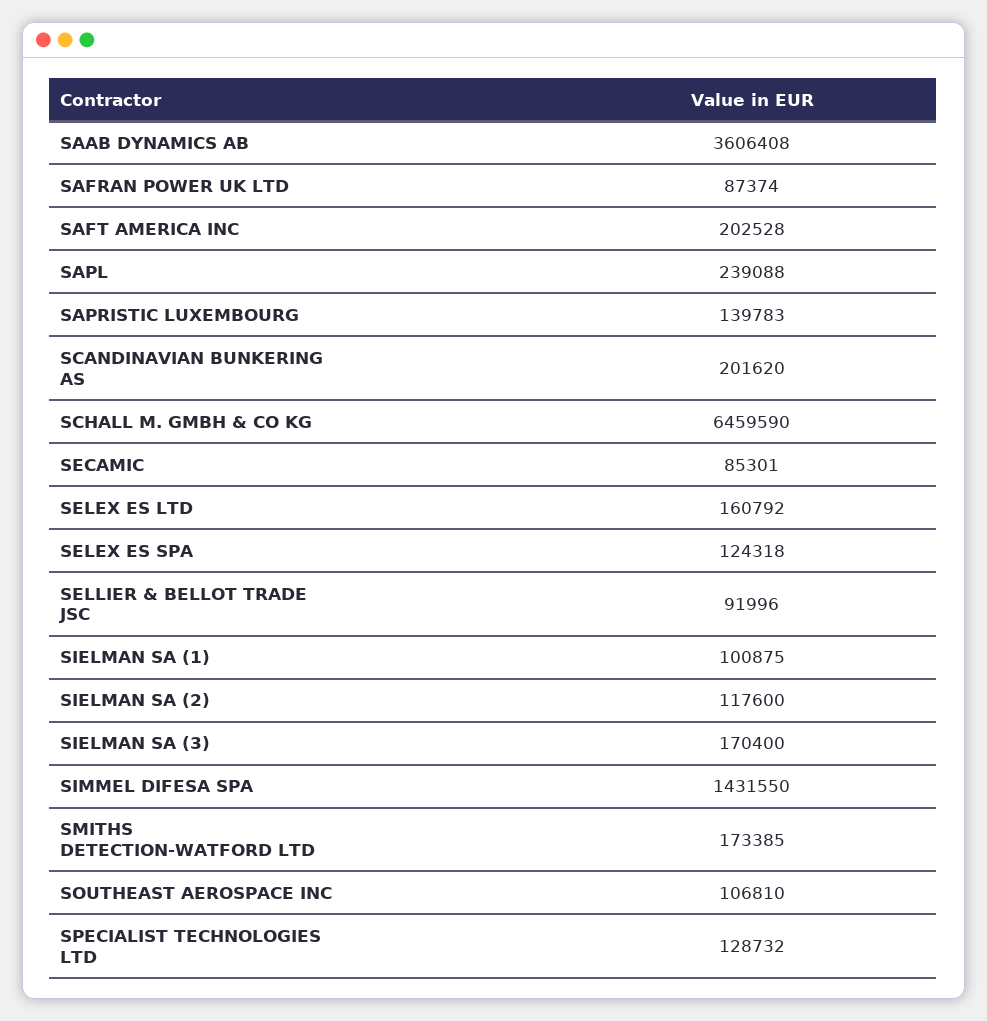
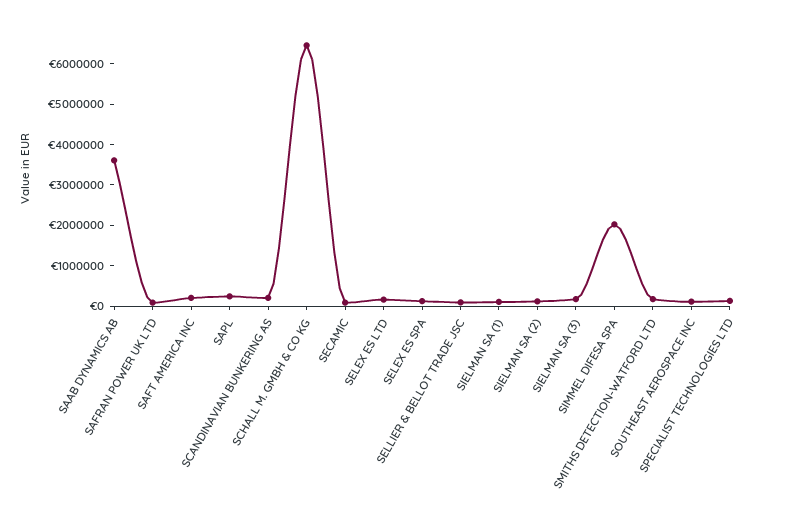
  {
    "SAAB DYNAMICS AB": 3606408,
    "SAFRAN POWER UK LTD": 87374,
    "SAFT AMERICA INC": 202528,
    "SAPL": 239088,
-   "SAPRISTIC LUXEMBOURG": 139783,
    "SCANDINAVIAN BUNKERING AS": 201620,
    "SCHALL M. GMBH & CO KG": 6459590,
    "SECAMIC": 85301,
    "SELEX ES LTD": 160792,
    "SELEX ES SPA": 124318,
    "SELLIER & BELLOT TRADE JSC": 91996,
    "SIELMAN SA (1)": 100875,
    "SIELMAN SA (2)": 117600,
    "SIELMAN SA (3)": 170400,
-   "SIMMEL DIFESA SPA": 1431550,
+   "SIMMEL DIFESA SPA": 2000000,
    "SMITHS DETECTION-WATFORD LTD": 173385,
    "SOUTHEAST AEROSPACE INC": 106810,
    "SPECIALIST TECHNOLOGIES LTD": 128732
  }

